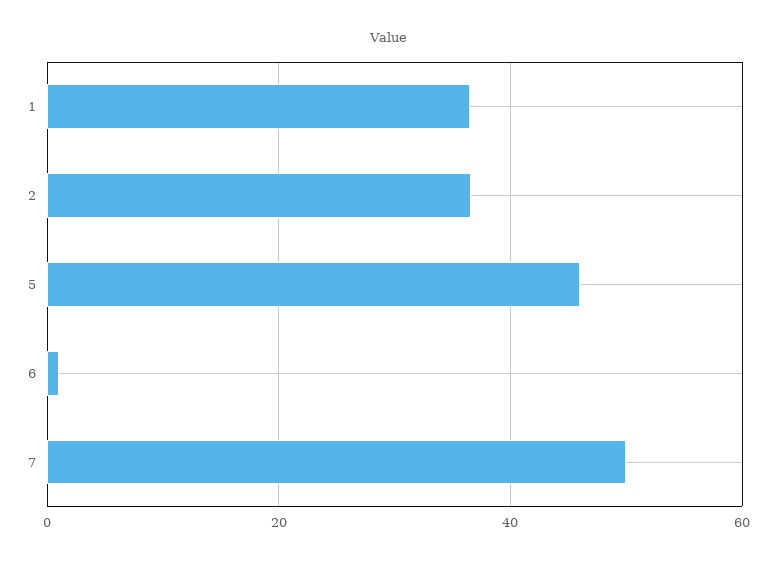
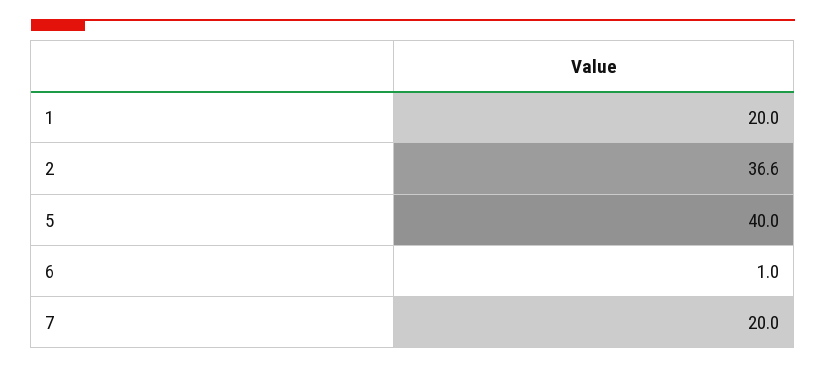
  {
-   "1": 36,
+   "1": 20,
    "2": 36.6,
-   "5": 46,
+   "5": 40,
    "6": 1,
-   "7": 50
+   "7": 20
  }

